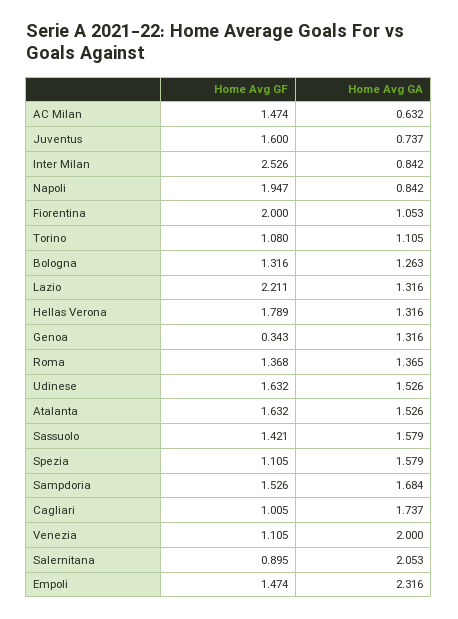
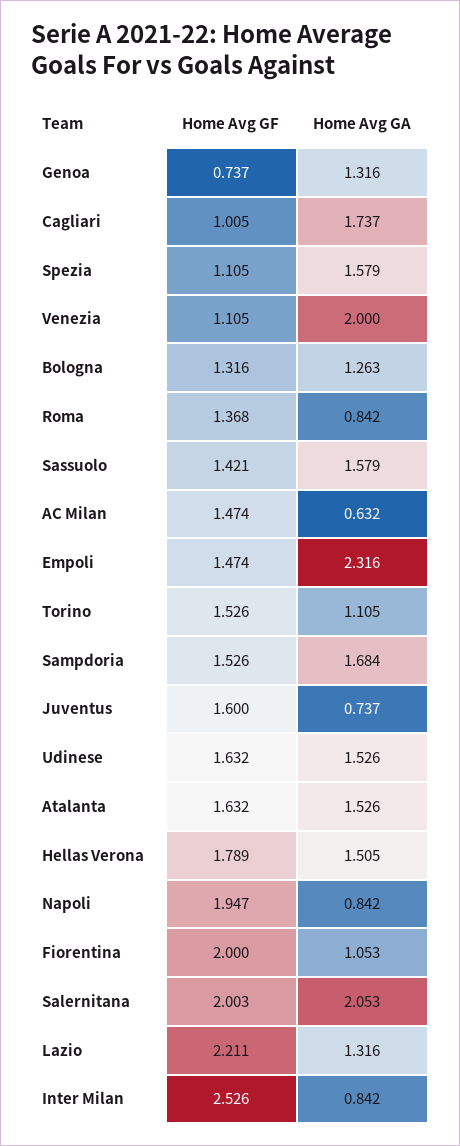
  {
    "Home Avg GF": {
      "AC Milan": 1.474,
      "Juventus": 1.6,
      "Inter Milan": 2.526,
      "Napoli": 1.947,
      "Fiorentina": 2,
-     "Torino": 1.08,
+     "Torino": 1.526,
      "Bologna": 1.316,
      "Lazio": 2.211,
      "Hellas Verona": 1.789,
-     "Genoa": 0.343,
+     "Genoa": 0.737,
      "Roma": 1.368,
      "Udinese": 1.632,
      "Atalanta": 1.632,
      "Sassuolo": 1.421,
      "Spezia": 1.105,
      "Sampdoria": 1.526,
      "Cagliari": 1.005,
      "Venezia": 1.105,
-     "Salernitana": 0.895,
+     "Salernitana": 2.003,
      "Empoli": 1.474
    },
    "Home Avg GA": {
      "AC Milan": 0.632,
      "Juventus": 0.737,
      "Inter Milan": 0.842,
      "Napoli": 0.842,
      "Fiorentina": 1.053,
      "Torino": 1.105,
      "Bologna": 1.263,
      "Lazio": 1.316,
-     "Hellas Verona": 1.316,
+     "Hellas Verona": 1.505,
      "Genoa": 1.316,
-     "Roma": 1.365,
+     "Roma": 0.842,
      "Udinese": 1.526,
      "Atalanta": 1.526,
      "Sassuolo": 1.579,
      "Spezia": 1.579,
      "Sampdoria": 1.684,
      "Cagliari": 1.737,
      "Venezia": 2,
      "Salernitana": 2.053,
      "Empoli": 2.316
    }
  }

